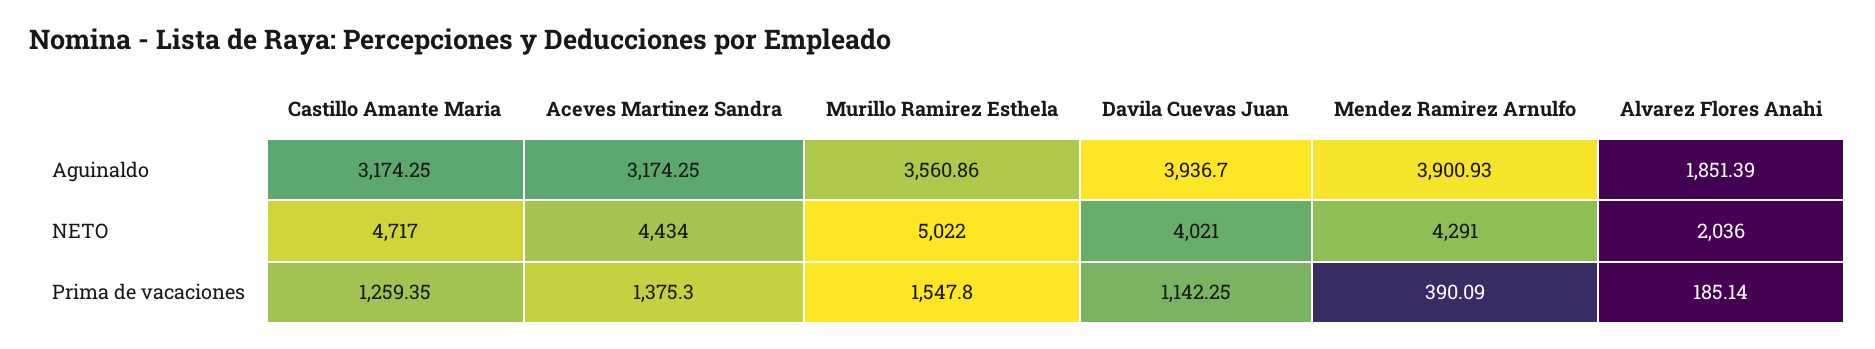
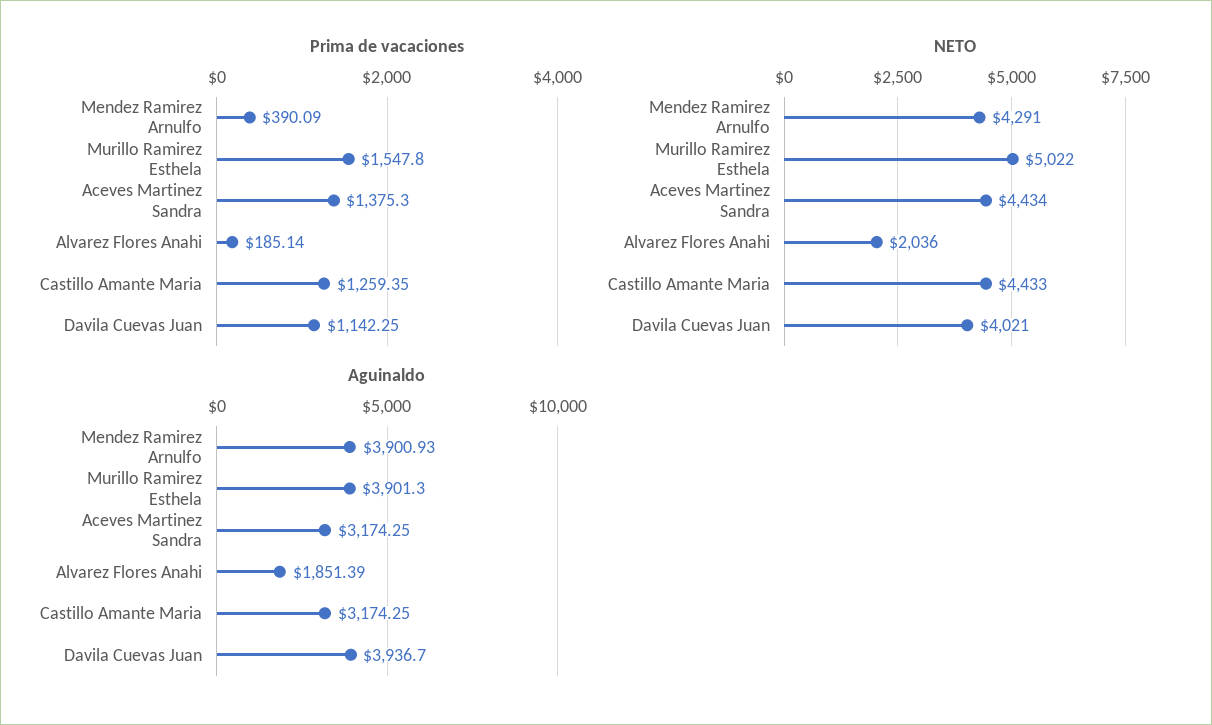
  {
    "Aguinaldo": {
      "Castillo Amante Maria": 3174.25,
      "Aceves Martinez Sandra": 3174.25,
-     "Murillo Ramirez Esthela": 3560.86,
+     "Murillo Ramirez Esthela": 3901.3,
      "Davila Cuevas Juan": 3936.7,
      "Mendez Ramirez Arnulfo": 3900.93,
      "Alvarez Flores Anahi": 1851.39
    },
    "NETO": {
-     "Castillo Amante Maria": 4717,
+     "Castillo Amante Maria": 4433,
      "Aceves Martinez Sandra": 4434,
      "Murillo Ramirez Esthela": 5022,
      "Davila Cuevas Juan": 4021,
      "Mendez Ramirez Arnulfo": 4291,
      "Alvarez Flores Anahi": 2036
    },
    "Prima de vacaciones": {
      "Castillo Amante Maria": 1259.35,
      "Aceves Martinez Sandra": 1375.3,
      "Murillo Ramirez Esthela": 1547.8,
      "Davila Cuevas Juan": 1142.25,
      "Mendez Ramirez Arnulfo": 390.09,
      "Alvarez Flores Anahi": 185.14
    }
  }

